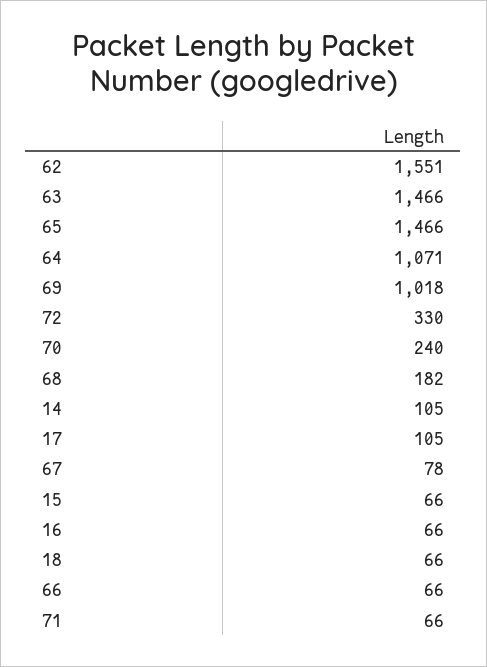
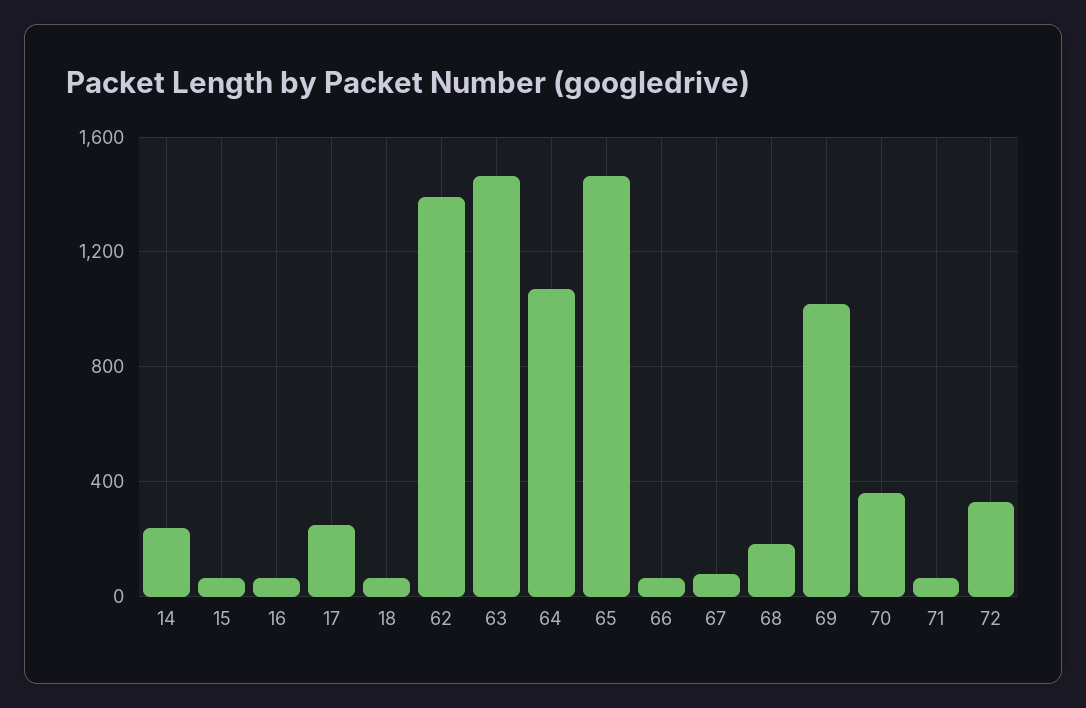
  {
-   "62": 1551,
+   "62": 1400,
    "63": 1466,
    "65": 1466,
    "64": 1071,
    "69": 1018,
    "72": 330,
-   "70": 240,
+   "70": 350,
    "68": 182,
-   "14": 105,
+   "14": 250,
-   "17": 105,
+   "17": 250,
    "67": 78,
    "15": 66,
    "16": 66,
    "18": 66,
    "66": 66,
    "71": 66
  }

